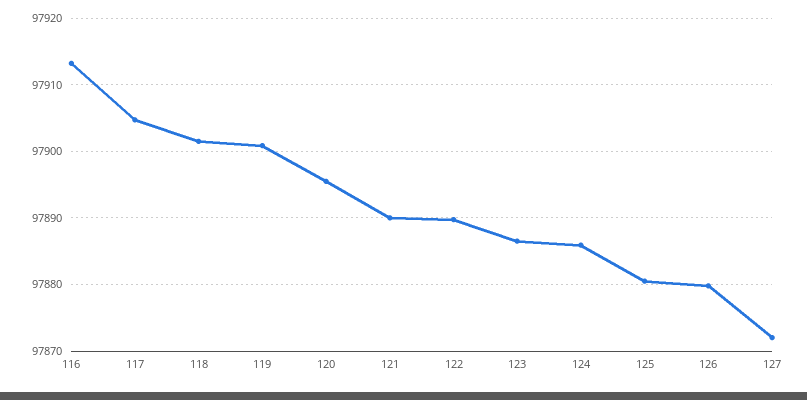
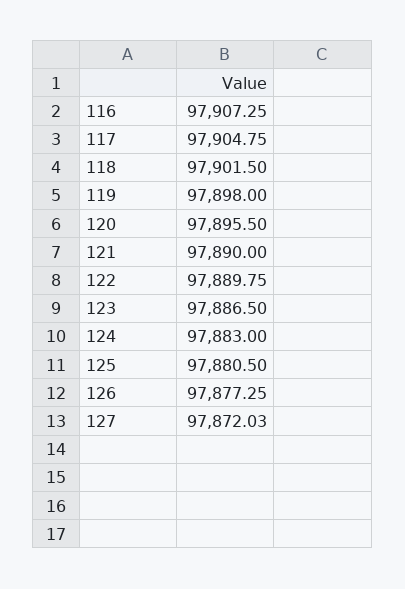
  {
-   "116": 97913,
+   "116": 97907.25,
    "117": 97904.75,
    "118": 97901.5,
-   "119": 97901,
+   "119": 97898,
    "120": 97895.5,
    "121": 97890,
    "122": 97889.75,
    "123": 97886.5,
-   "124": 97886,
+   "124": 97883,
    "125": 97880.5,
-   "126": 97880,
+   "126": 97877.25,
    "127": 97872.03
  }

